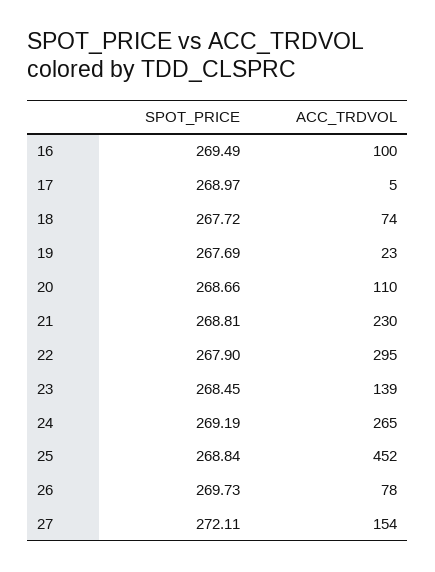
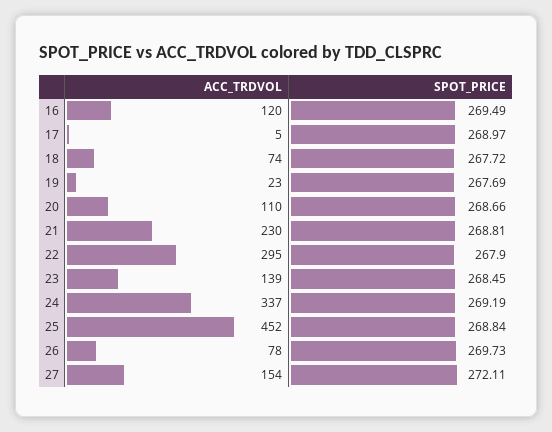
  {
    "SPOT_PRICE": {
      "16": 269.49,
      "17": 268.97,
      "18": 267.72,
      "19": 267.69,
      "20": 268.66,
      "21": 268.81,
      "22": 267.9,
      "23": 268.45,
      "24": 269.19,
      "25": 268.84,
      "26": 269.73,
      "27": 272.11
    },
    "ACC_TRDVOL": {
-     "16": 100,
+     "16": 120,
      "17": 5,
      "18": 74,
      "19": 23,
      "20": 110,
      "21": 230,
      "22": 295,
      "23": 139,
-     "24": 265,
+     "24": 337,
      "25": 452,
      "26": 78,
      "27": 154
    }
  }

